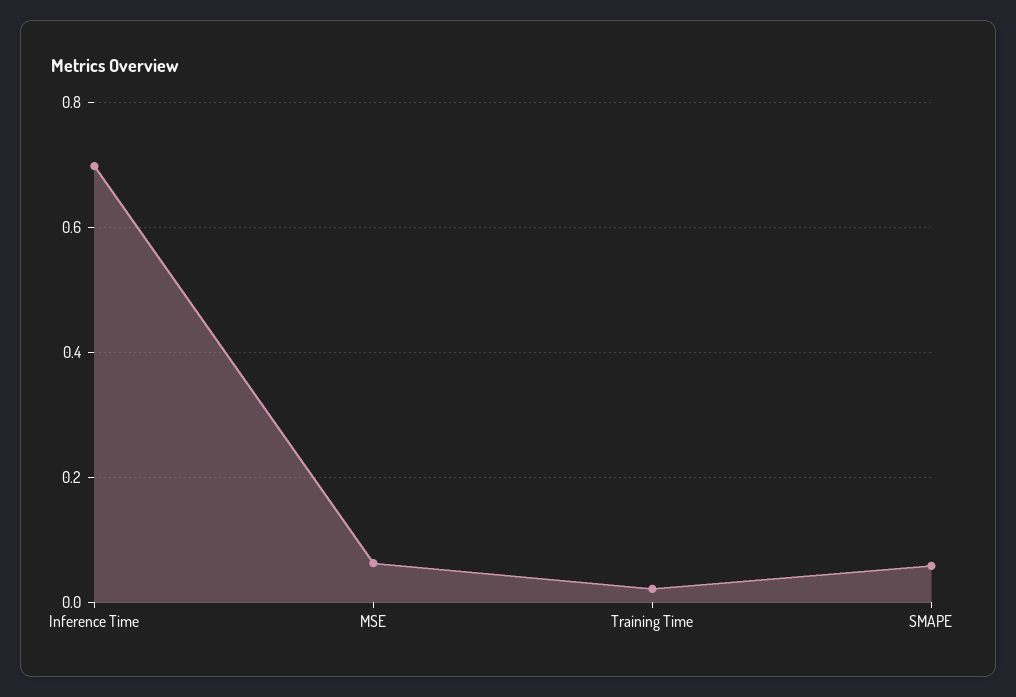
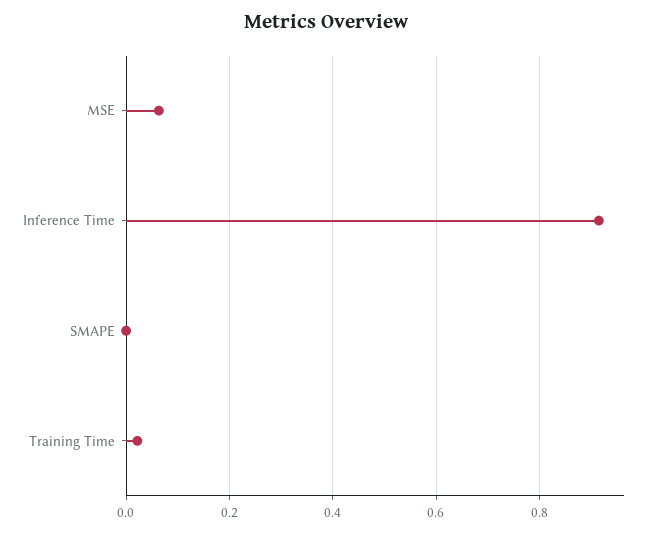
  {
-   "Inference Time": 0.7,
+   "Inference Time": 0.92,
    "MSE": 0.06,
    "Training Time": 0.02,
-   "SMAPE": 0.06
+   "SMAPE": 0
  }

